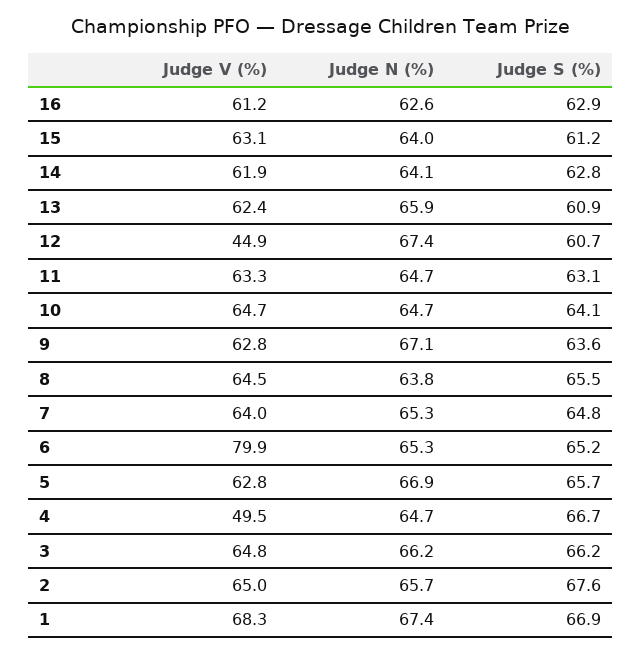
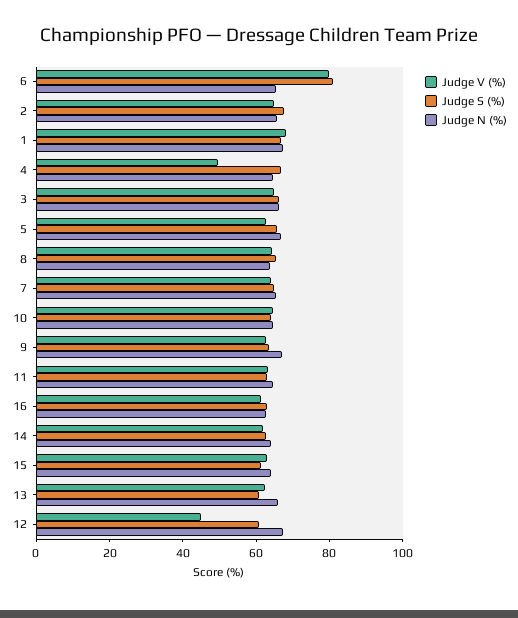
  {
    "Judge V (%)": {
      "16": 61.2,
      "15": 63.1,
      "14": 61.9,
      "13": 62.4,
      "12": 44.9,
      "11": 63.3,
      "10": 64.7,
      "9": 62.8,
      "8": 64.5,
      "7": 64,
      "6": 79.9,
      "5": 62.8,
      "4": 49.5,
      "3": 64.8,
      "2": 65,
      "1": 68.3
    },
    "Judge N (%)": {
      "16": 62.6,
      "15": 64,
      "14": 64.1,
      "13": 65.9,
      "12": 67.4,
      "11": 64.7,
      "10": 64.7,
      "9": 67.1,
      "8": 63.8,
      "7": 65.3,
      "6": 65.3,
      "5": 66.9,
      "4": 64.7,
      "3": 66.2,
      "2": 65.7,
      "1": 67.4
    },
    "Judge S (%)": {
      "16": 62.9,
      "15": 61.2,
      "14": 62.8,
      "13": 60.9,
      "12": 60.7,
      "11": 63.1,
      "10": 64.1,
      "9": 63.6,
      "8": 65.5,
      "7": 64.8,
-     "6": 65.2,
+     "6": 80,
      "5": 65.7,
      "4": 66.7,
      "3": 66.2,
      "2": 67.6,
      "1": 66.9
    }
  }

